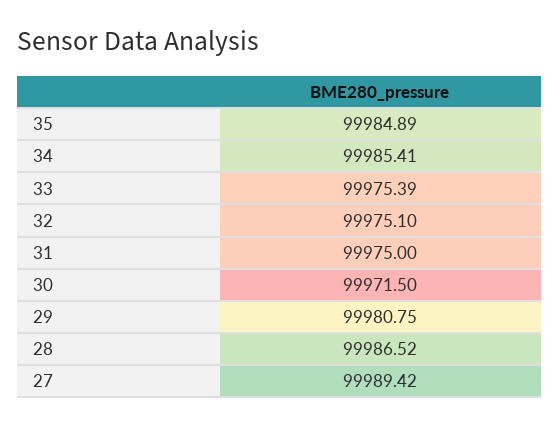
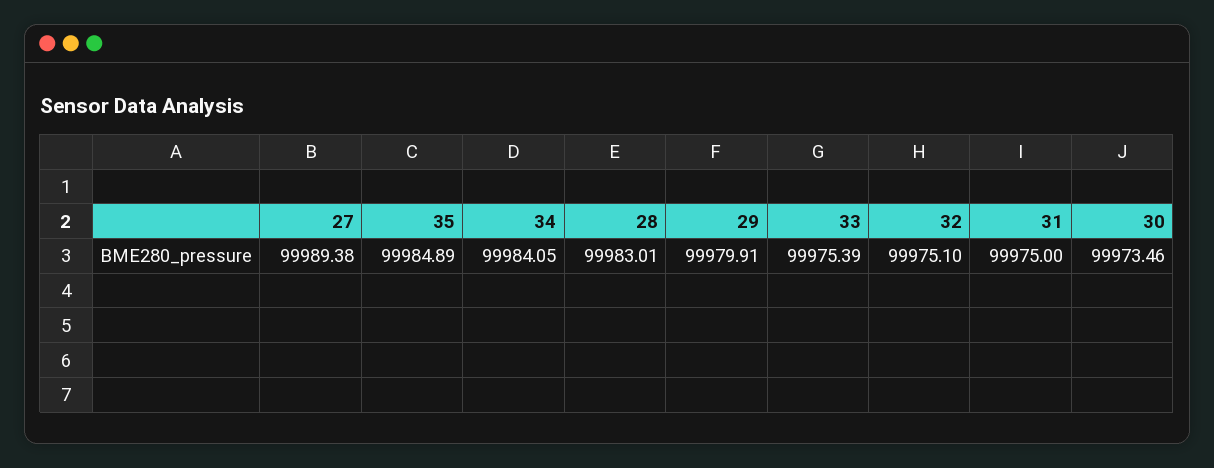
  {
    "35": 99984.89,
-   "34": 99985.41,
+   "34": 99984.05,
    "33": 99975.39,
    "32": 99975.1,
    "31": 99975,
-   "30": 99971.5,
+   "30": 99973.46,
-   "29": 99980.75,
+   "29": 99979.91,
-   "28": 99986.52,
+   "28": 99983.01,
-   "27": 99989.42
+   "27": 99989.38
  }

